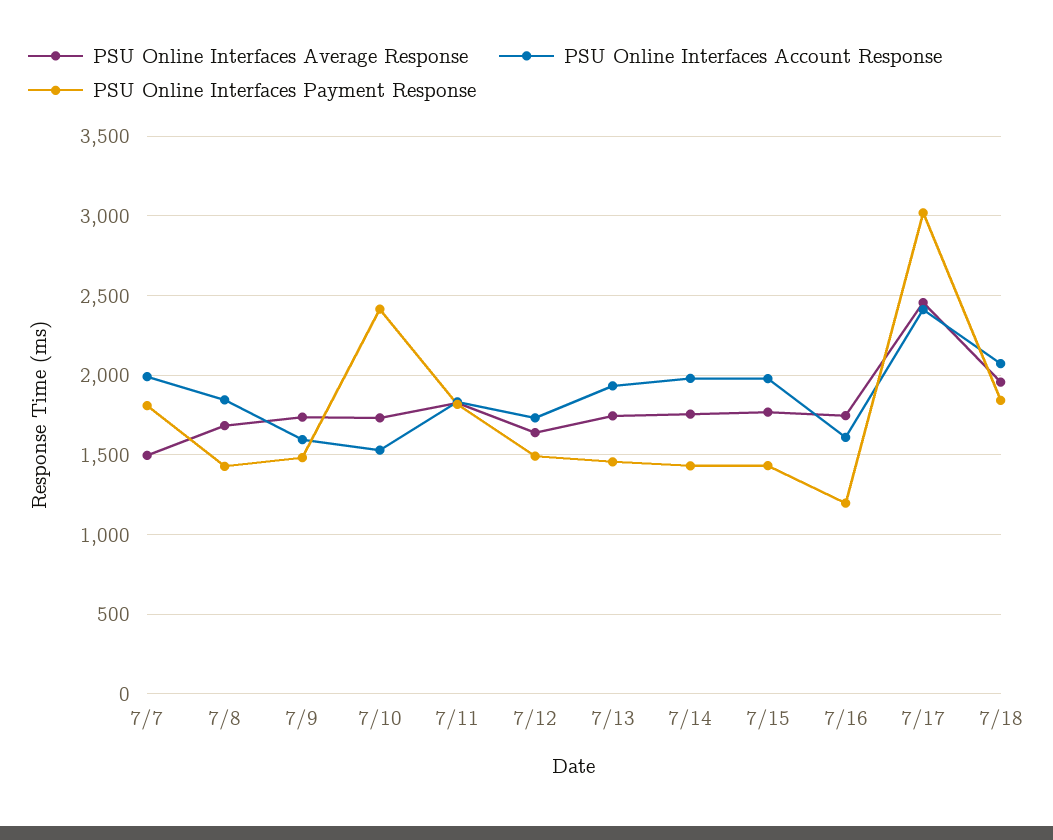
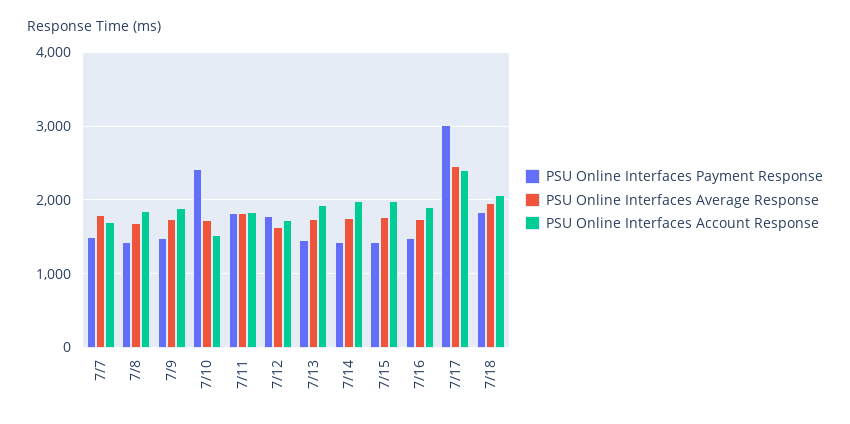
  {
    "PSU Online Interfaces Average Response": {
-     "7/7": 1500,
+     "7/7": 1800,
      "7/8": 1700,
      "7/9": 1750,
      "7/10": 1750,
      "7/11": 1850,
      "7/12": 1650,
      "7/13": 1750,
      "7/14": 1750,
      "7/15": 1750,
      "7/16": 1750,
      "7/17": 2450,
      "7/18": 1950
    },
    "PSU Online Interfaces Account Response": {
-     "7/7": 2000,
+     "7/7": 1700,
      "7/8": 1850,
-     "7/9": 1600,
+     "7/9": 1900,
      "7/10": 1550,
      "7/11": 1850,
      "7/12": 1750,
      "7/13": 1950,
      "7/14": 2000,
      "7/15": 2000,
-     "7/16": 1600,
+     "7/16": 1900,
      "7/17": 2400,
      "7/18": 2050
    },
    "PSU Online Interfaces Payment Response": {
-     "7/7": 1800,
+     "7/7": 1500,
      "7/8": 1450,
      "7/9": 1500,
      "7/10": 2400,
      "7/11": 1800,
-     "7/12": 1500,
+     "7/12": 1800,
      "7/13": 1450,
      "7/14": 1450,
      "7/15": 1450,
-     "7/16": 1200,
+     "7/16": 1500,
      "7/17": 3000,
      "7/18": 1850
    }
  }

